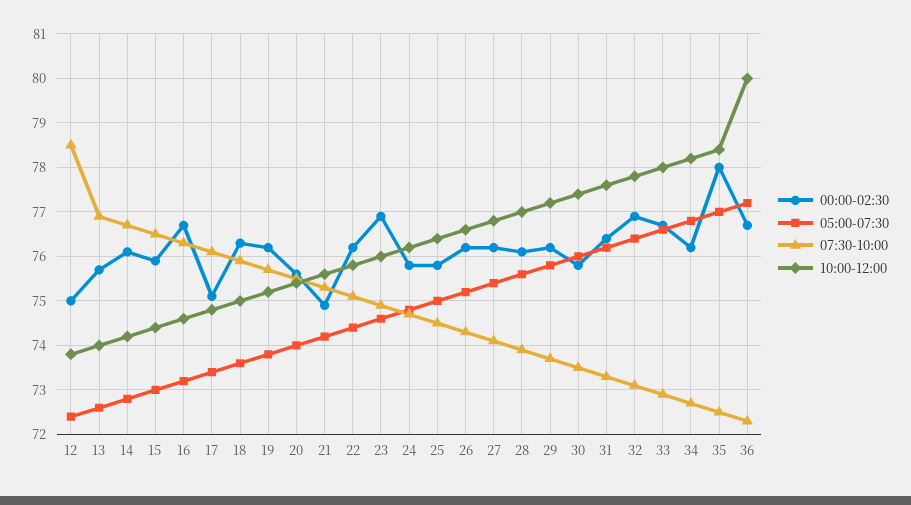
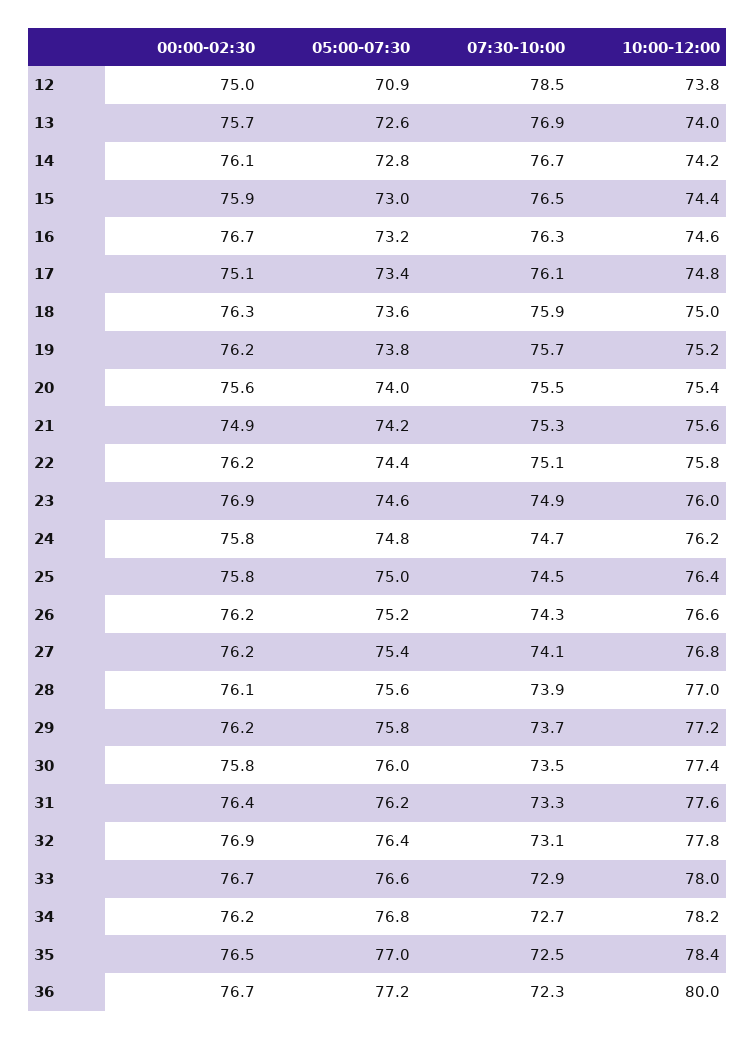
  {
    "00:00-02:30": {
      "12": 75,
      "13": 75.7,
      "14": 76.1,
      "15": 75.9,
      "16": 76.7,
      "17": 75.1,
      "18": 76.3,
      "19": 76.2,
      "20": 75.6,
      "21": 74.9,
      "22": 76.2,
      "23": 76.9,
      "24": 75.8,
      "25": 75.8,
      "26": 76.2,
      "27": 76.2,
      "28": 76.1,
      "29": 76.2,
      "30": 75.8,
      "31": 76.4,
      "32": 76.9,
      "33": 76.7,
      "34": 76.2,
-     "35": 78,
+     "35": 76.5,
      "36": 76.7
    },
    "05:00-07:30": {
-     "12": 72.5,
+     "12": 70.9,
      "13": 72.6,
      "14": 72.8,
      "15": 73,
      "16": 73.2,
      "17": 73.4,
      "18": 73.6,
      "19": 73.8,
      "20": 74,
      "21": 74.2,
      "22": 74.4,
      "23": 74.6,
      "24": 74.8,
      "25": 75,
      "26": 75.2,
      "27": 75.4,
      "28": 75.6,
      "29": 75.8,
      "30": 76,
      "31": 76.2,
      "32": 76.4,
      "33": 76.6,
      "34": 76.8,
      "35": 77,
      "36": 77.2
    },
    "07:30-10:00": {
      "12": 78.5,
      "13": 76.9,
      "14": 76.7,
      "15": 76.5,
      "16": 76.3,
      "17": 76.1,
      "18": 75.9,
      "19": 75.7,
      "20": 75.5,
      "21": 75.3,
      "22": 75.1,
      "23": 74.9,
      "24": 74.7,
      "25": 74.5,
      "26": 74.3,
      "27": 74.1,
      "28": 73.9,
      "29": 73.7,
      "30": 73.5,
      "31": 73.3,
      "32": 73.1,
      "33": 72.9,
      "34": 72.7,
      "35": 72.5,
      "36": 72.3
    },
    "10:00-12:00": {
      "12": 73.8,
      "13": 74,
      "14": 74.2,
      "15": 74.4,
      "16": 74.6,
      "17": 74.8,
      "18": 75,
      "19": 75.2,
      "20": 75.4,
      "21": 75.6,
      "22": 75.8,
      "23": 76,
      "24": 76.2,
      "25": 76.4,
      "26": 76.6,
      "27": 76.8,
      "28": 77,
      "29": 77.2,
      "30": 77.4,
      "31": 77.6,
      "32": 77.8,
      "33": 78,
      "34": 78.2,
      "35": 78.4,
      "36": 80
    }
  }

